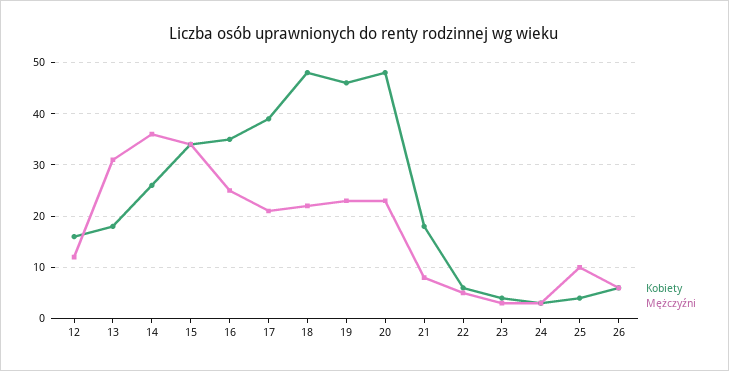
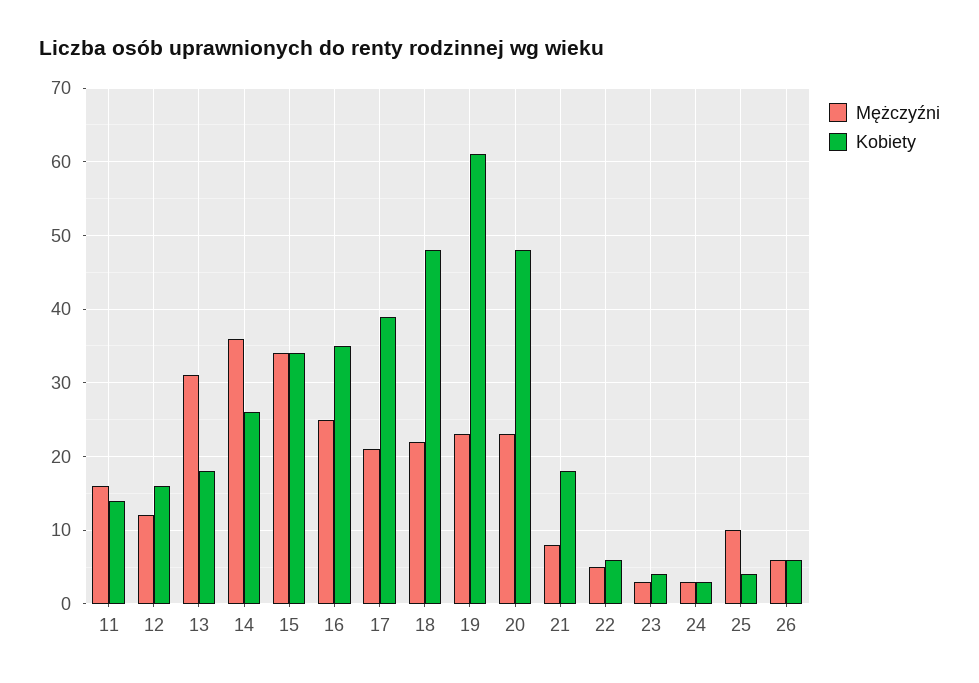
  {
    "Kobiety": {
      "12": 16,
      "13": 18,
      "14": 26,
      "15": 34,
      "16": 35,
      "17": 39,
      "18": 48,
-     "19": 45,
+     "19": 61,
      "20": 48,
      "21": 18,
      "22": 6,
      "23": 4,
      "24": 3,
      "25": 4,
-     "26": 6
+     "26": 6,
+     "11": 14
    },
    "Mężczyźni": {
      "12": 12,
      "13": 31,
      "14": 36,
      "15": 34,
      "16": 25,
      "17": 21,
      "18": 22,
      "19": 23,
      "20": 23,
      "21": 8,
      "22": 5,
      "23": 3,
      "24": 3,
      "25": 10,
-     "26": 6
+     "26": 6,
+     "11": 16
    }
  }

